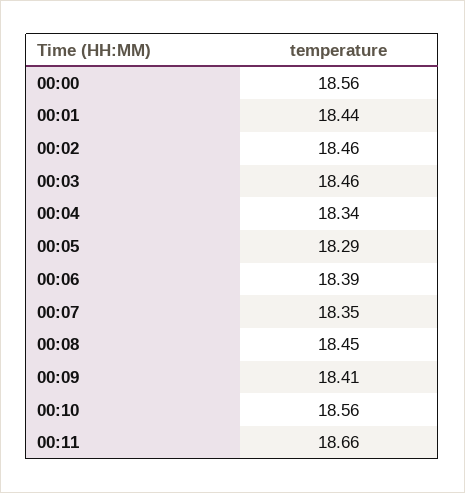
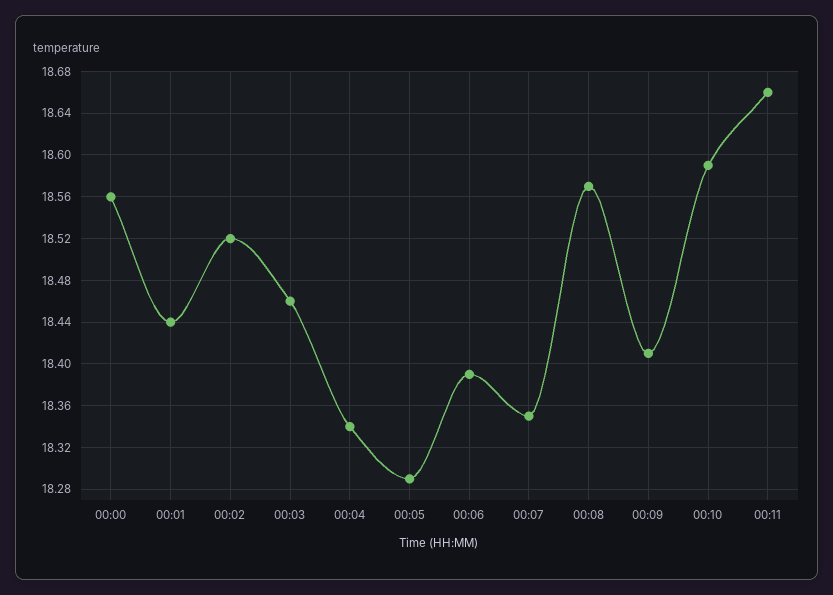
  {
    "00:00": 18.56,
    "00:01": 18.44,
-   "00:02": 18.46,
+   "00:02": 18.52,
    "00:03": 18.46,
    "00:04": 18.34,
    "00:05": 18.29,
    "00:06": 18.39,
    "00:07": 18.35,
-   "00:08": 18.45,
+   "00:08": 18.57,
    "00:09": 18.41,
-   "00:10": 18.56,
+   "00:10": 18.59,
    "00:11": 18.66
  }

